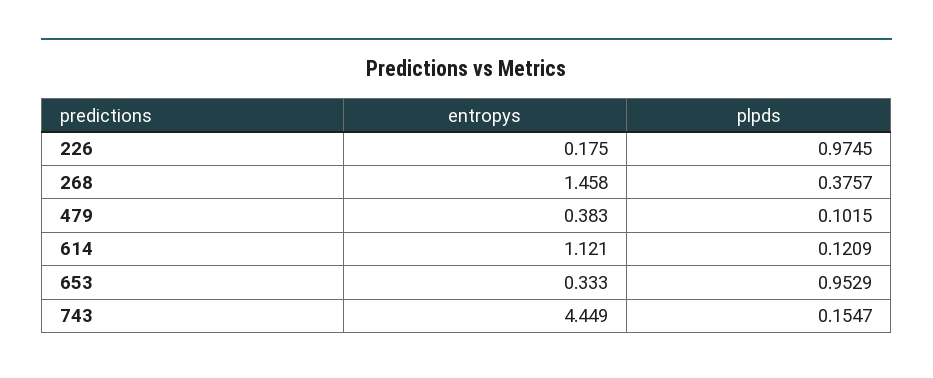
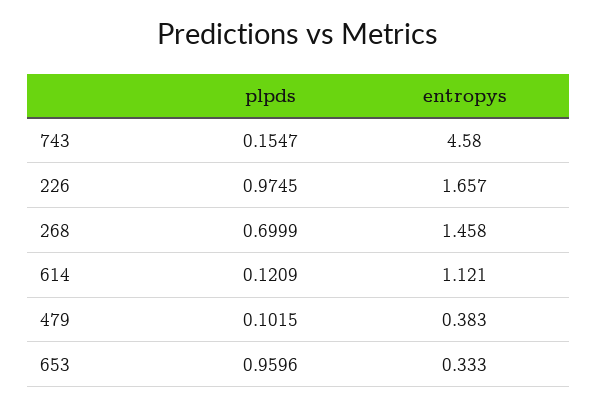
  {
    "entropys": {
-     "226": 0.175,
+     "226": 1.657,
      "268": 1.458,
      "479": 0.383,
      "614": 1.121,
      "653": 0.333,
-     "743": 4.449
+     "743": 4.58
    },
    "plpds": {
      "226": 0.9745,
-     "268": 0.3757,
+     "268": 0.6999,
      "479": 0.1015,
      "614": 0.1209,
-     "653": 0.9529,
+     "653": 0.9596,
      "743": 0.1547
    }
  }

